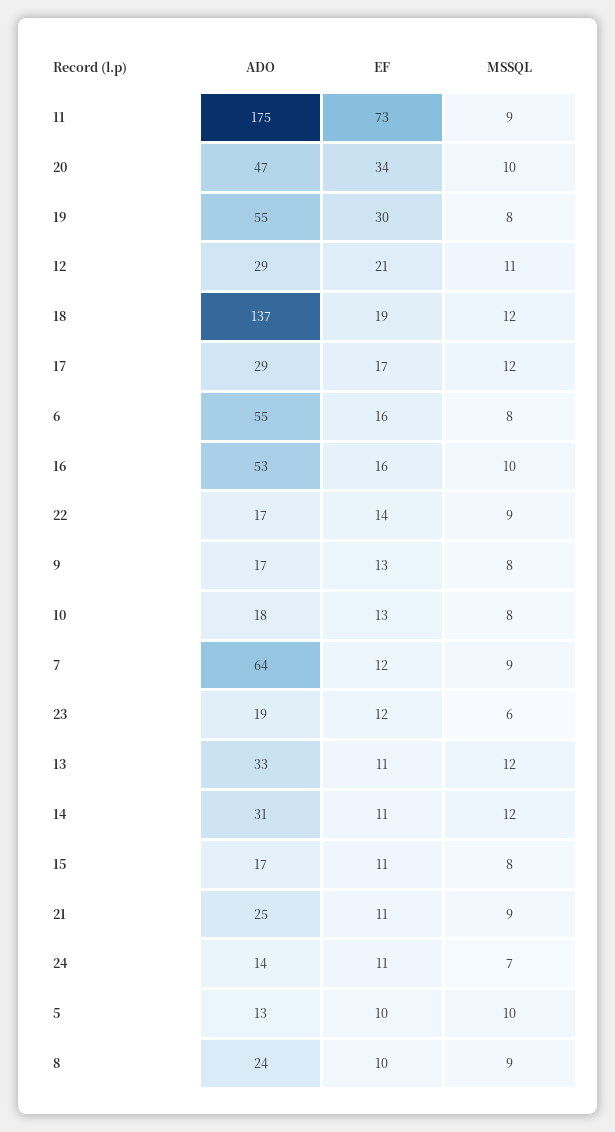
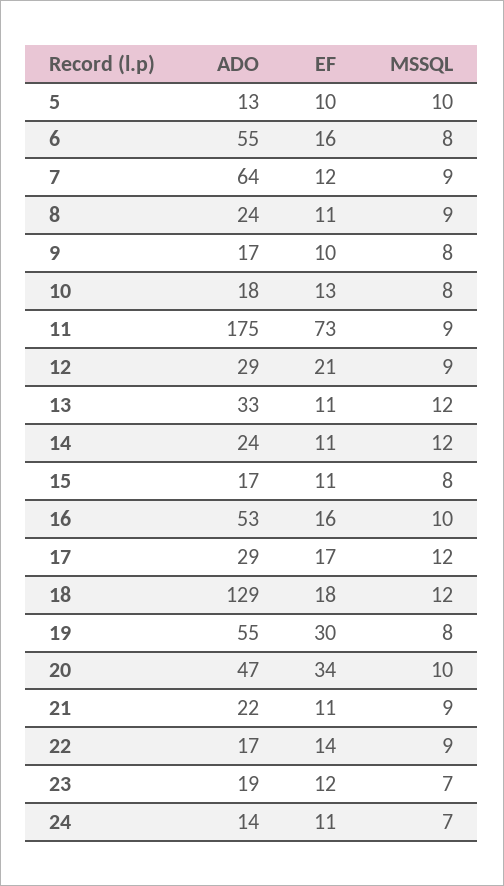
  {
    "ADO": {
      "11": 175,
      "20": 47,
      "19": 55,
      "12": 29,
-     "18": 137,
+     "18": 129,
      "17": 29,
      "6": 55,
      "16": 53,
      "22": 17,
      "9": 17,
      "10": 18,
      "7": 64,
      "23": 19,
      "13": 33,
-     "14": 31,
+     "14": 24,
      "15": 17,
-     "21": 25,
+     "21": 22,
      "24": 14,
      "5": 13,
      "8": 24
    },
    "EF": {
      "11": 73,
      "20": 34,
      "19": 30,
      "12": 21,
-     "18": 19,
+     "18": 18,
      "17": 17,
      "6": 16,
      "16": 16,
      "22": 14,
-     "9": 13,
+     "9": 10,
      "10": 13,
      "7": 12,
      "23": 12,
      "13": 11,
      "14": 11,
      "15": 11,
      "21": 11,
      "24": 11,
      "5": 10,
-     "8": 10
+     "8": 11
    },
    "MSSQL": {
      "11": 9,
      "20": 10,
      "19": 8,
-     "12": 11,
+     "12": 9,
      "18": 12,
      "17": 12,
      "6": 8,
      "16": 10,
      "22": 9,
      "9": 8,
      "10": 8,
      "7": 9,
-     "23": 6,
+     "23": 7,
      "13": 12,
      "14": 12,
      "15": 8,
      "21": 9,
      "24": 7,
      "5": 10,
      "8": 9
    }
  }

